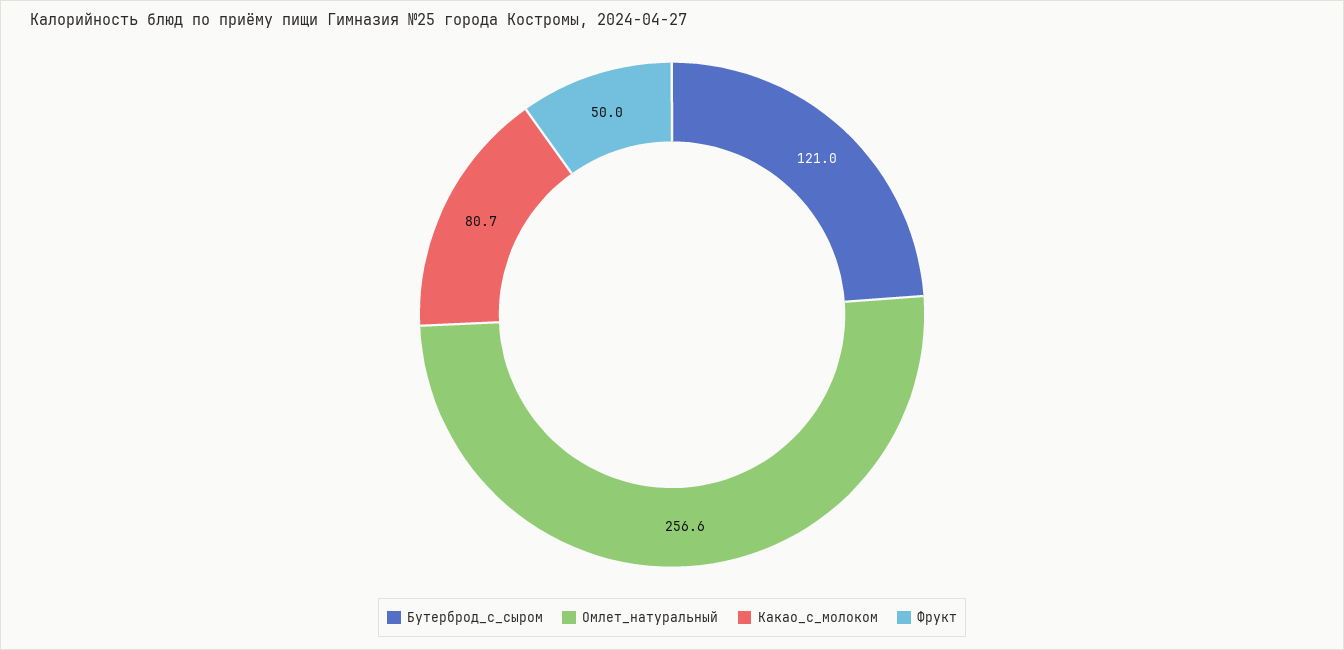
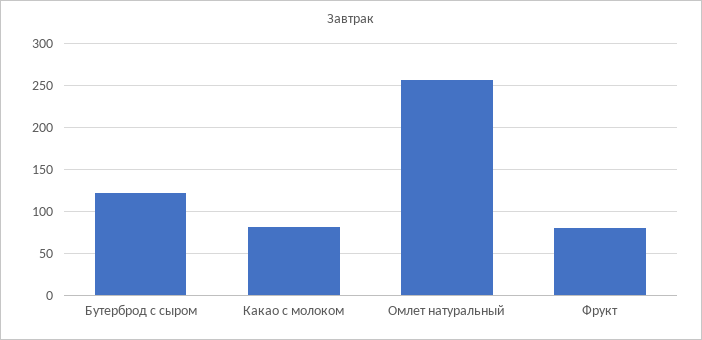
  {
    "Бутерброд_с_сыром": 121,
    "Омлет_натуральный": 256.6,
    "Какао_с_молоком": 80.7,
-   "Фрукт": 50
+   "Фрукт": 80
  }

